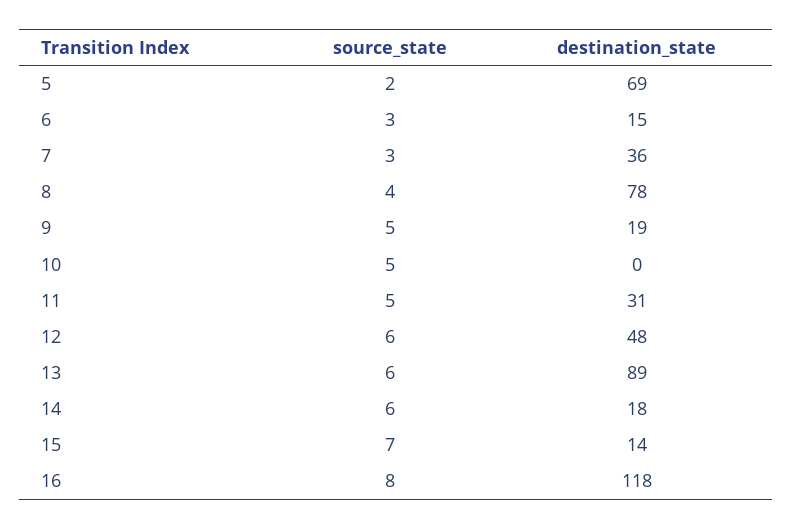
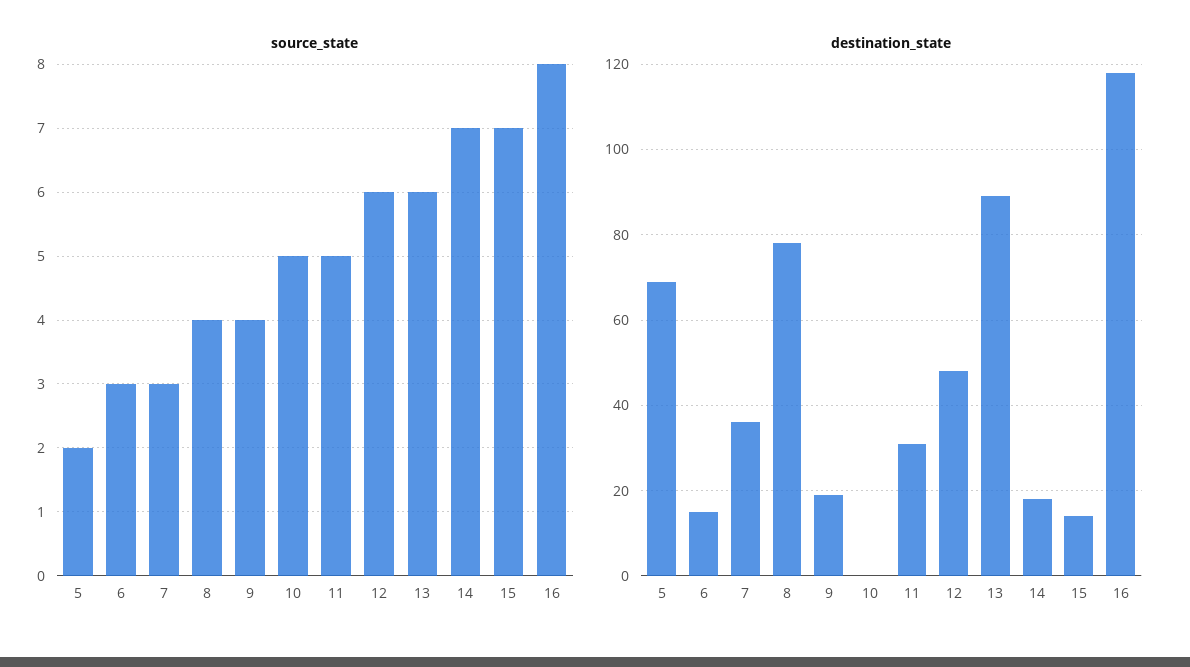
  {
    "source_state": {
      "5": 2,
      "6": 3,
      "7": 3,
      "8": 4,
-     "9": 5,
+     "9": 4,
      "10": 5,
      "11": 5,
      "12": 6,
      "13": 6,
-     "14": 6,
+     "14": 7,
      "15": 7,
      "16": 8
    },
    "destination_state": {
      "5": 69,
      "6": 15,
      "7": 36,
      "8": 78,
      "9": 19,
      "10": 0,
      "11": 31,
      "12": 48,
      "13": 89,
      "14": 18,
      "15": 14,
      "16": 118
    }
  }

